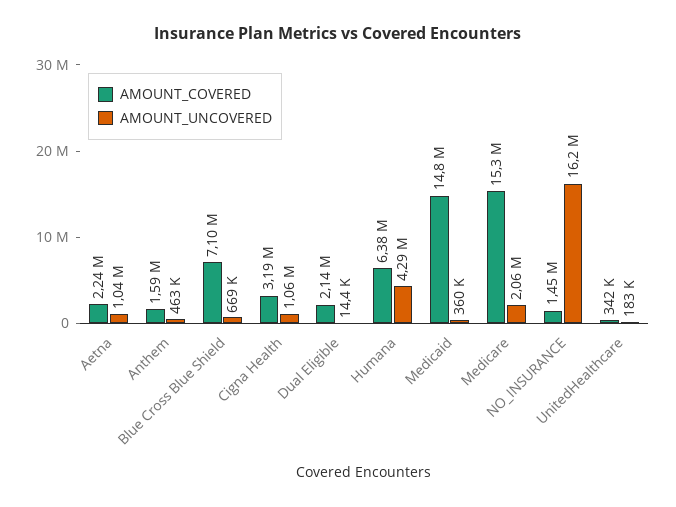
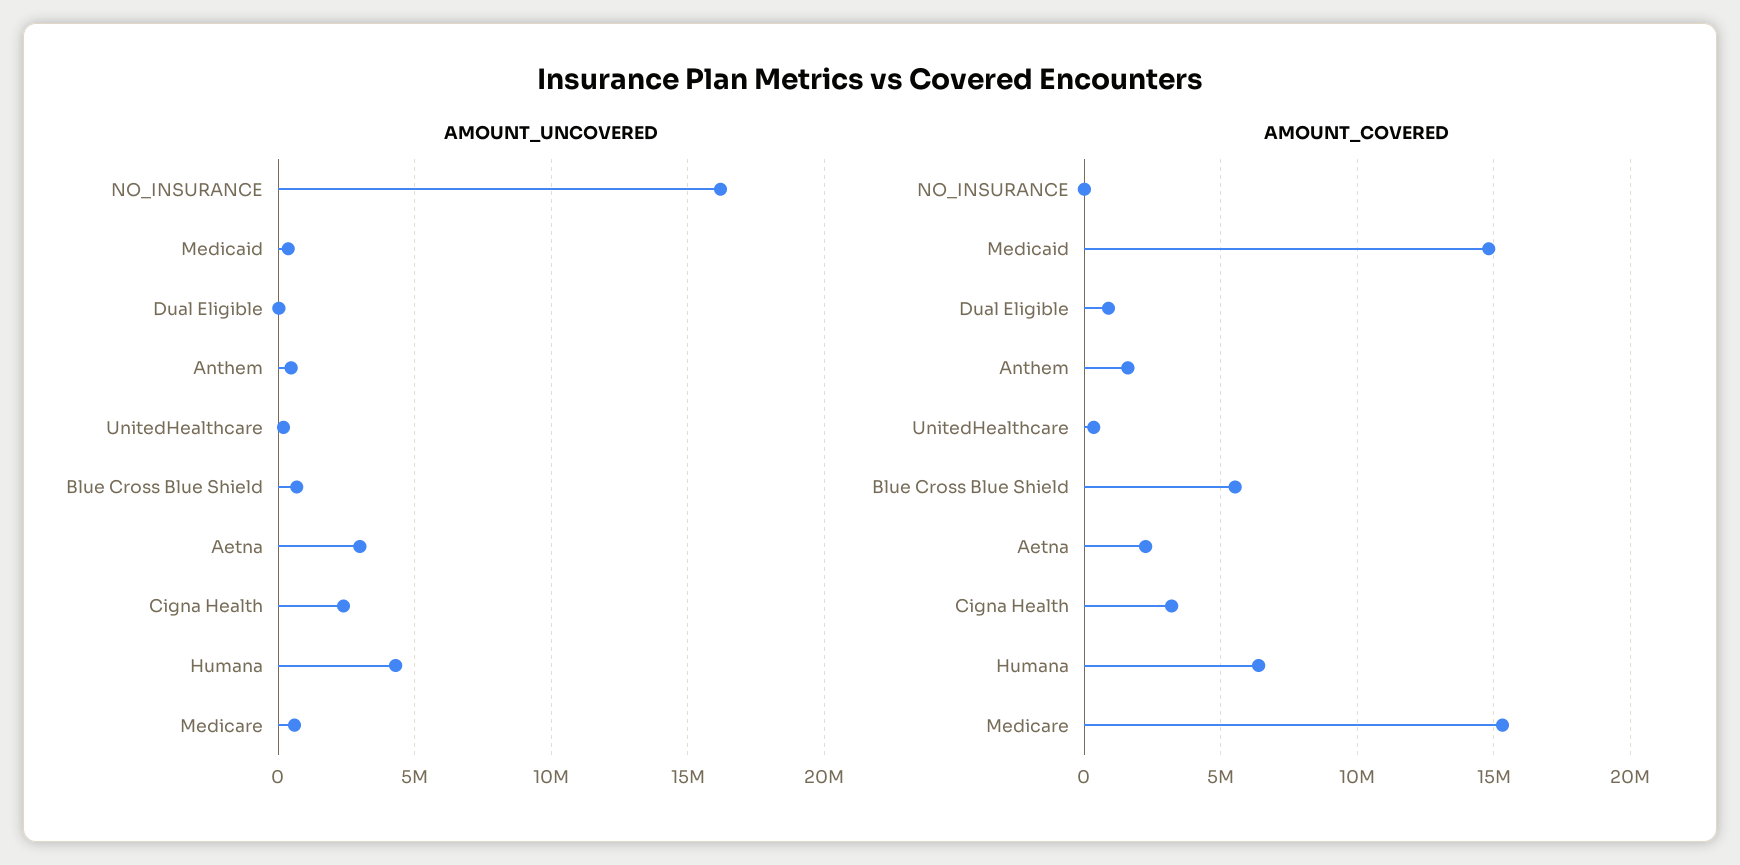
  {
    "AMOUNT_COVERED": {
      "Aetna": 2240000,
      "Anthem": 1590000,
-     "Blue Cross Blue Shield": 7100000,
+     "Blue Cross Blue Shield": 5500000,
      "Cigna Health": 3190000,
-     "Dual Eligible": 2140000,
+     "Dual Eligible": 1000000,
      "Humana": 6380000,
      "Medicaid": 14800000,
      "Medicare": 15300000,
-     "NO_INSURANCE": 1450000,
+     "NO_INSURANCE": 0,
      "UnitedHealthcare": 342000
    },
    "AMOUNT_UNCOVERED": {
-     "Aetna": 1040000,
+     "Aetna": 3000000,
      "Anthem": 463000,
      "Blue Cross Blue Shield": 669000,
-     "Cigna Health": 1060000,
+     "Cigna Health": 2500000,
      "Dual Eligible": 14400,
      "Humana": 4290000,
      "Medicaid": 360000,
-     "Medicare": 2060000,
+     "Medicare": 500000,
      "NO_INSURANCE": 16200000,
      "UnitedHealthcare": 183000
    }
  }

